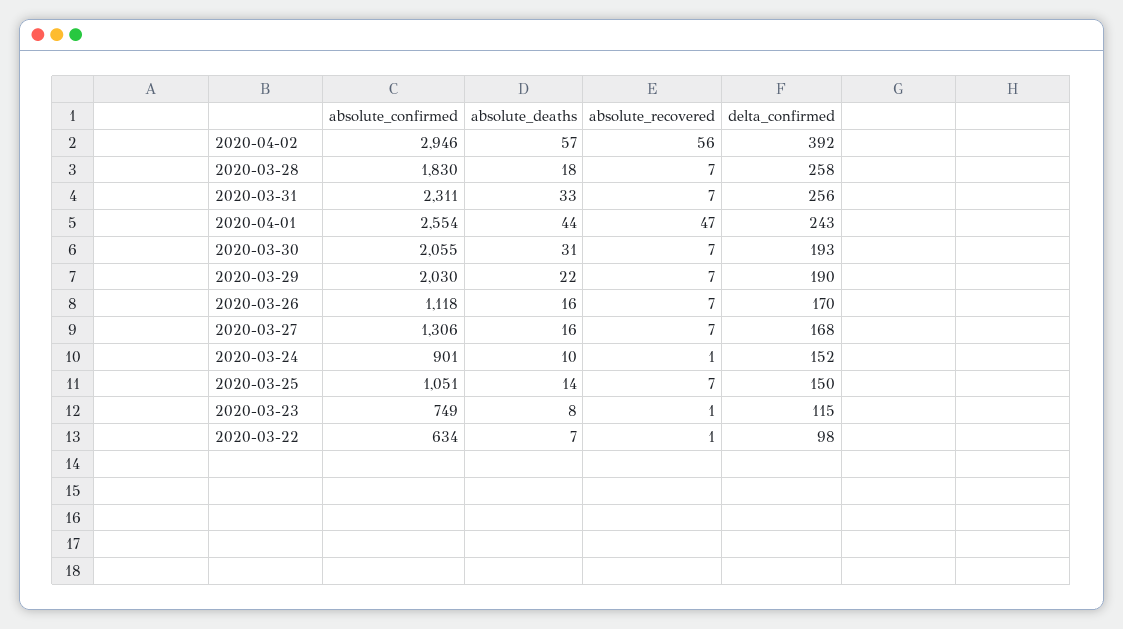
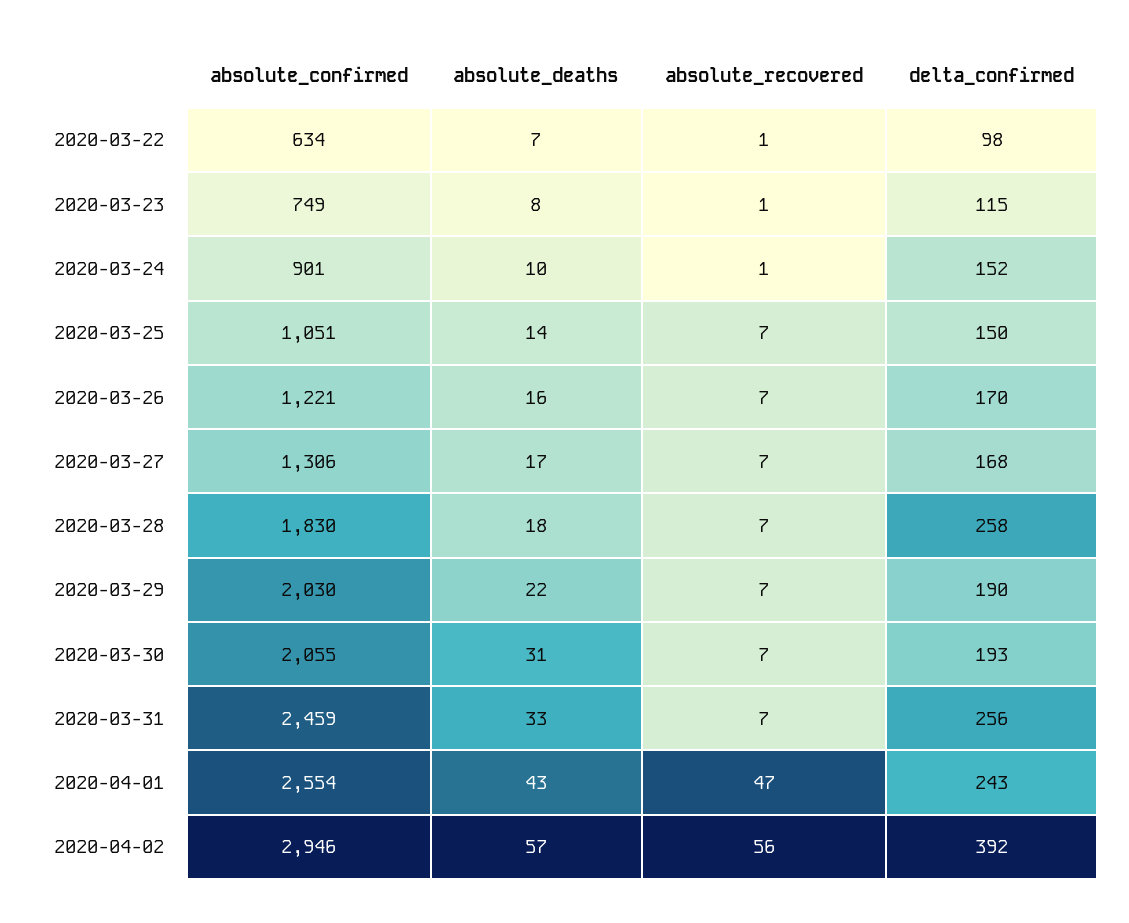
  {
    "absolute_confirmed": {
      "2020-04-02": 2946,
      "2020-03-28": 1830,
-     "2020-03-31": 2311,
+     "2020-03-31": 2459,
      "2020-04-01": 2554,
      "2020-03-30": 2055,
      "2020-03-29": 2030,
-     "2020-03-26": 1118,
+     "2020-03-26": 1221,
      "2020-03-27": 1306,
      "2020-03-24": 901,
      "2020-03-25": 1051,
      "2020-03-23": 749,
      "2020-03-22": 634
    },
    "absolute_deaths": {
      "2020-04-02": 57,
      "2020-03-28": 18,
      "2020-03-31": 33,
-     "2020-04-01": 44,
+     "2020-04-01": 43,
      "2020-03-30": 31,
      "2020-03-29": 22,
      "2020-03-26": 16,
-     "2020-03-27": 16,
+     "2020-03-27": 17,
      "2020-03-24": 10,
      "2020-03-25": 14,
      "2020-03-23": 8,
      "2020-03-22": 7
    },
    "absolute_recovered": {
      "2020-04-02": 56,
      "2020-03-28": 7,
      "2020-03-31": 7,
      "2020-04-01": 47,
      "2020-03-30": 7,
      "2020-03-29": 7,
      "2020-03-26": 7,
      "2020-03-27": 7,
      "2020-03-24": 1,
      "2020-03-25": 7,
      "2020-03-23": 1,
      "2020-03-22": 1
    },
    "delta_confirmed": {
      "2020-04-02": 392,
      "2020-03-28": 258,
      "2020-03-31": 256,
      "2020-04-01": 243,
      "2020-03-30": 193,
      "2020-03-29": 190,
      "2020-03-26": 170,
      "2020-03-27": 168,
      "2020-03-24": 152,
      "2020-03-25": 150,
      "2020-03-23": 115,
      "2020-03-22": 98
    }
  }

